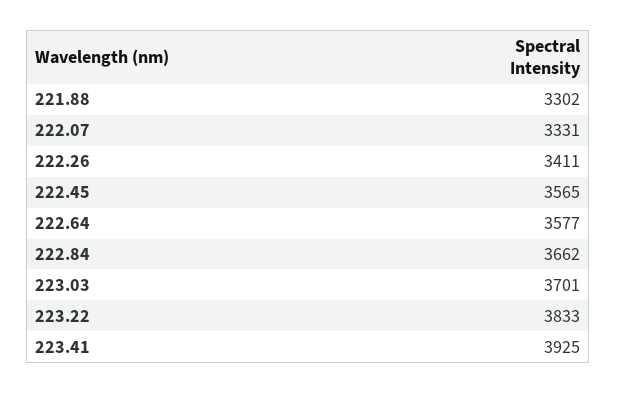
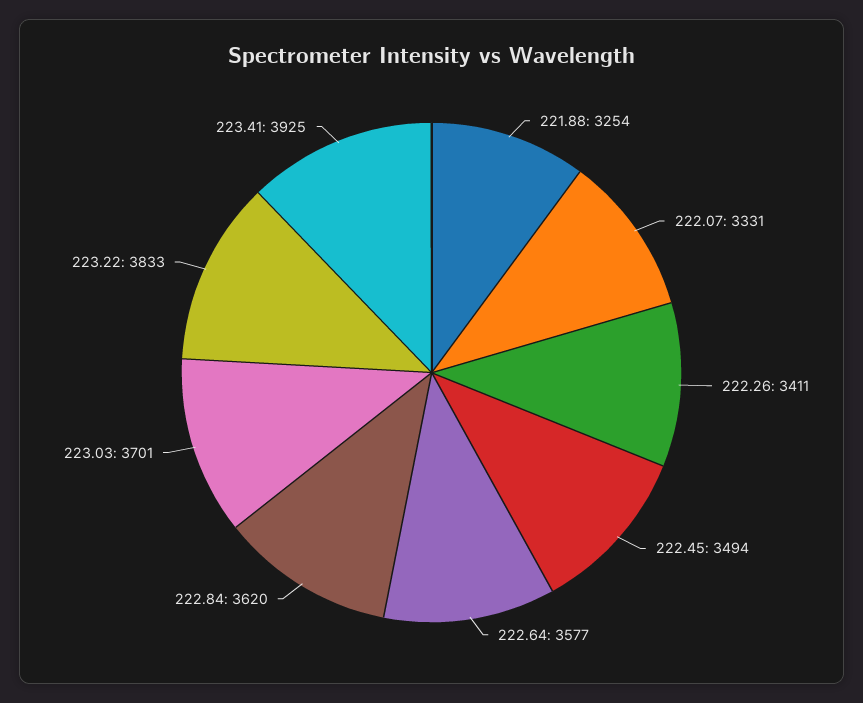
  {
-   "221.88": 3302,
+   "221.88": 3254,
    "222.07": 3331,
    "222.26": 3411,
-   "222.45": 3565,
+   "222.45": 3494,
    "222.64": 3577,
-   "222.84": 3662,
+   "222.84": 3620,
    "223.03": 3701,
    "223.22": 3833,
    "223.41": 3925
  }

